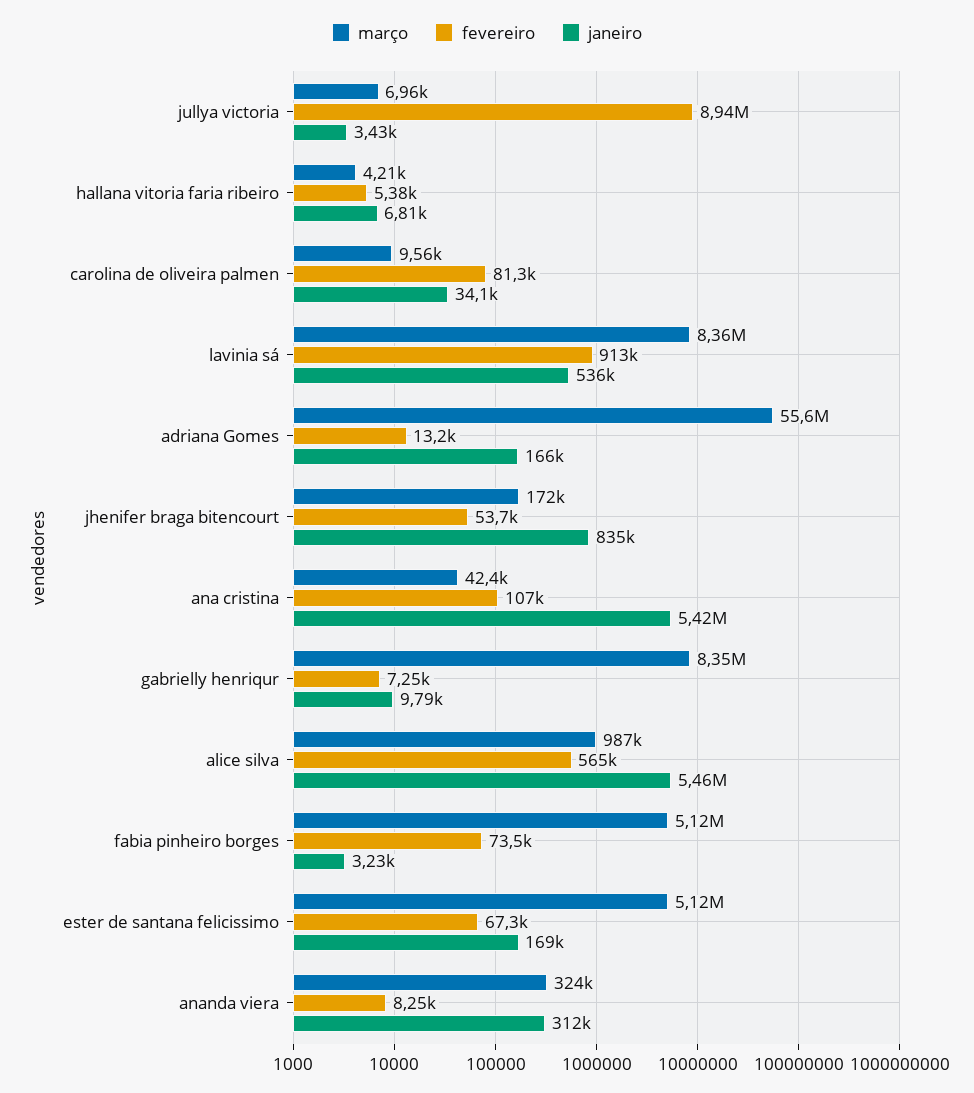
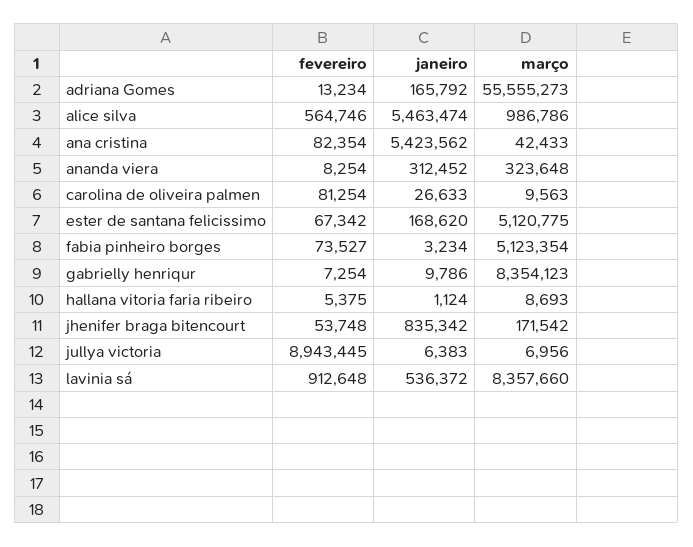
  {
    "março": {
      "jullya victoria": 6956,
-     "hallana vitoria faria ribeiro": 4210,
+     "hallana vitoria faria ribeiro": 8693,
      "carolina de oliveira palmen": 9563,
      "lavinia sá": 8357660,
      "adriana Gomes": 55555273,
      "jhenifer braga bitencourt": 171542,
      "ana cristina": 42433,
      "gabrielly henriqur": 8354123,
      "alice silva": 986786,
      "fabia pinheiro borges": 5123354,
      "ester de santana felicissimo": 5120775,
      "ananda viera": 323648
    },
    "fevereiro": {
      "jullya victoria": 8943445,
      "hallana vitoria faria ribeiro": 5375,
      "carolina de oliveira palmen": 81254,
      "lavinia sá": 912648,
      "adriana Gomes": 13234,
      "jhenifer braga bitencourt": 53748,
-     "ana cristina": 107000,
+     "ana cristina": 82354,
      "gabrielly henriqur": 7254,
      "alice silva": 564746,
      "fabia pinheiro borges": 73527,
      "ester de santana felicissimo": 67342,
      "ananda viera": 8254
    },
    "janeiro": {
-     "jullya victoria": 3430,
+     "jullya victoria": 6383,
-     "hallana vitoria faria ribeiro": 6810,
+     "hallana vitoria faria ribeiro": 1124,
-     "carolina de oliveira palmen": 34100,
+     "carolina de oliveira palmen": 26633,
      "lavinia sá": 536372,
      "adriana Gomes": 165792,
      "jhenifer braga bitencourt": 835342,
      "ana cristina": 5423562,
      "gabrielly henriqur": 9786,
      "alice silva": 5463474,
      "fabia pinheiro borges": 3234,
      "ester de santana felicissimo": 168620,
      "ananda viera": 312452
    }
  }

